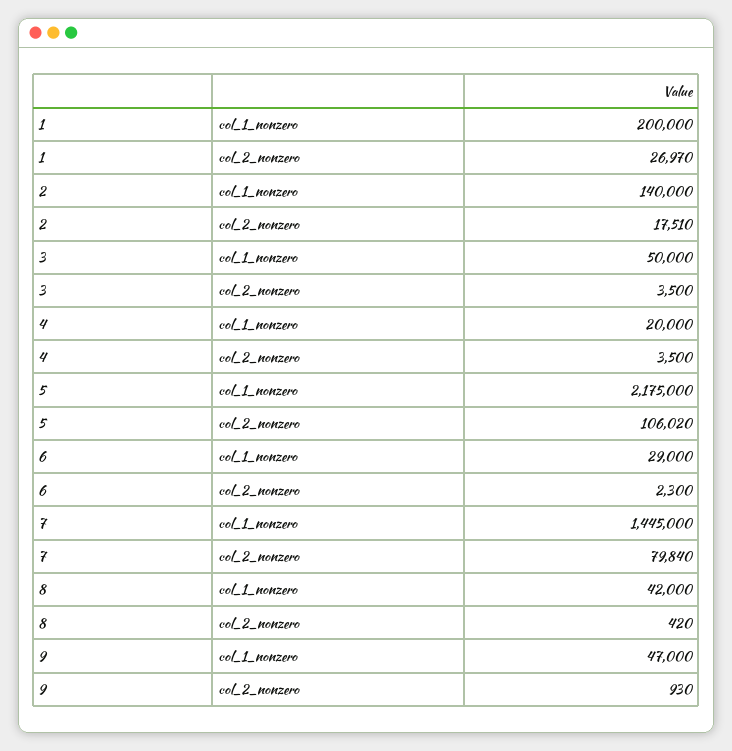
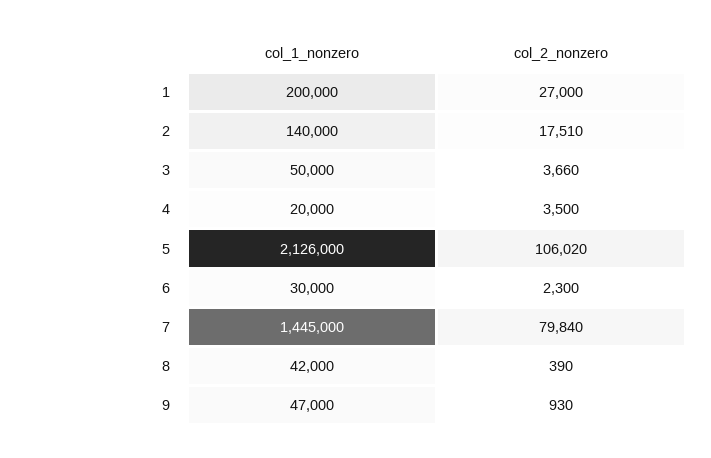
  {
    "1": {
      "col_1_nonzero": 200000,
-     "col_2_nonzero": 26970
+     "col_2_nonzero": 27000
    },
    "2": {
      "col_1_nonzero": 140000,
      "col_2_nonzero": 17510
    },
    "3": {
      "col_1_nonzero": 50000,
-     "col_2_nonzero": 3500
+     "col_2_nonzero": 3660
    },
    "4": {
      "col_1_nonzero": 20000,
      "col_2_nonzero": 3500
    },
    "5": {
-     "col_1_nonzero": 2175000,
+     "col_1_nonzero": 2126000,
      "col_2_nonzero": 106020
    },
    "6": {
-     "col_1_nonzero": 29000,
+     "col_1_nonzero": 30000,
      "col_2_nonzero": 2300
    },
    "7": {
      "col_1_nonzero": 1445000,
      "col_2_nonzero": 79840
    },
    "8": {
      "col_1_nonzero": 42000,
-     "col_2_nonzero": 420
+     "col_2_nonzero": 390
    },
    "9": {
      "col_1_nonzero": 47000,
      "col_2_nonzero": 930
    }
  }

